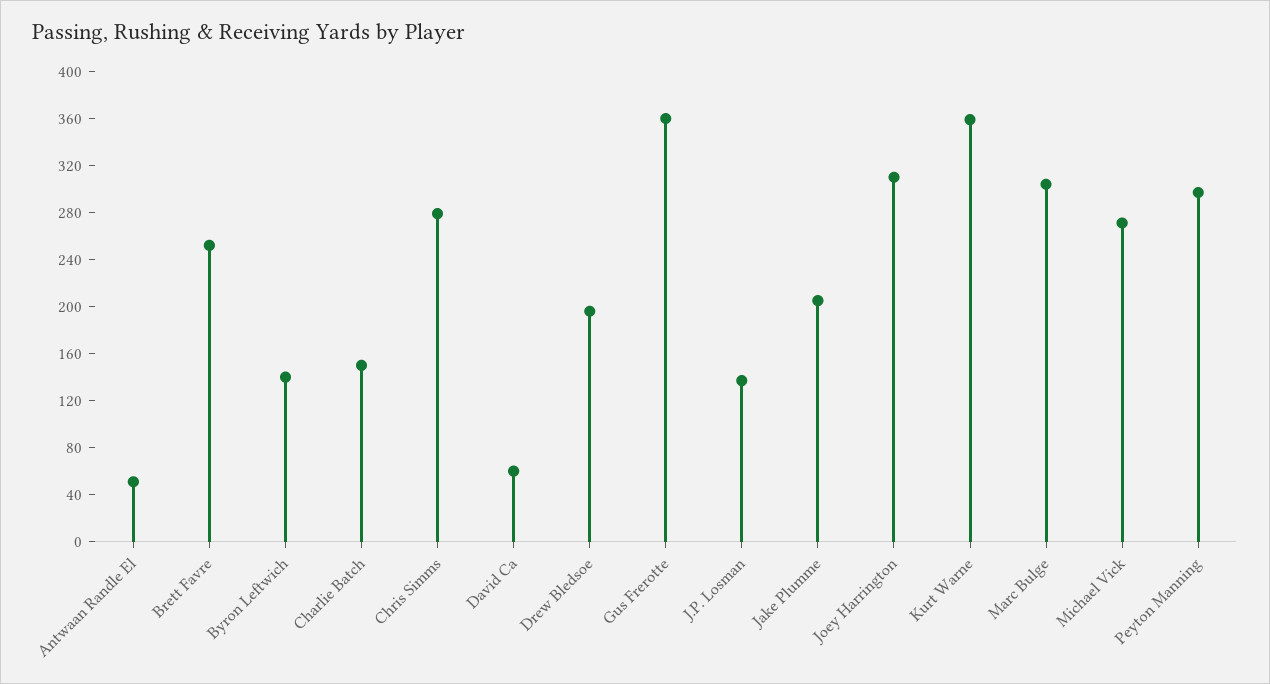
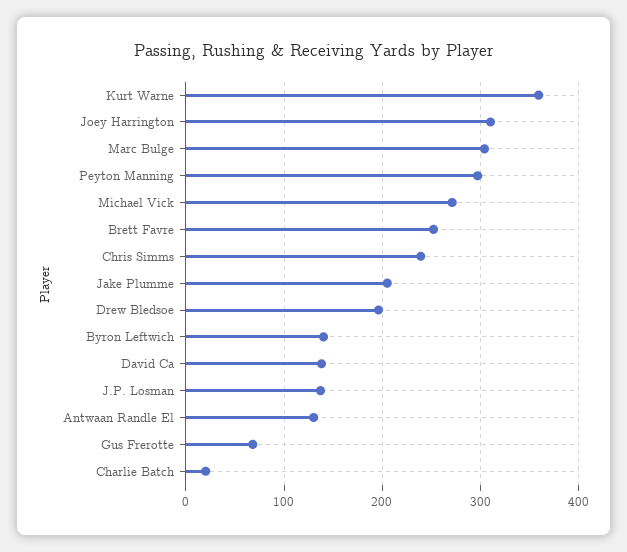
  {
-   "Antwaan Randle El": 50,
+   "Antwaan Randle El": 130,
    "Brett Favre": 250,
    "Byron Leftwich": 140,
-   "Charlie Batch": 150,
+   "Charlie Batch": 20,
-   "Chris Simms": 280,
+   "Chris Simms": 240,
-   "David Ca": 60,
+   "David Ca": 140,
    "Drew Bledsoe": 200,
-   "Gus Frerotte": 360,
+   "Gus Frerotte": 70,
    "J.P. Losman": 140,
    "Jake Plumme": 210,
    "Joey Harrington": 310,
    "Kurt Warne": 360,
    "Marc Bulge": 300,
    "Michael Vick": 270,
    "Peyton Manning": 300
  }

